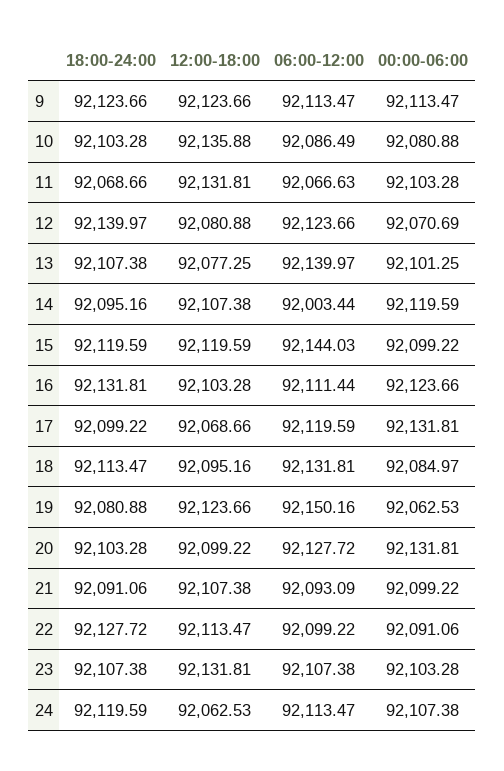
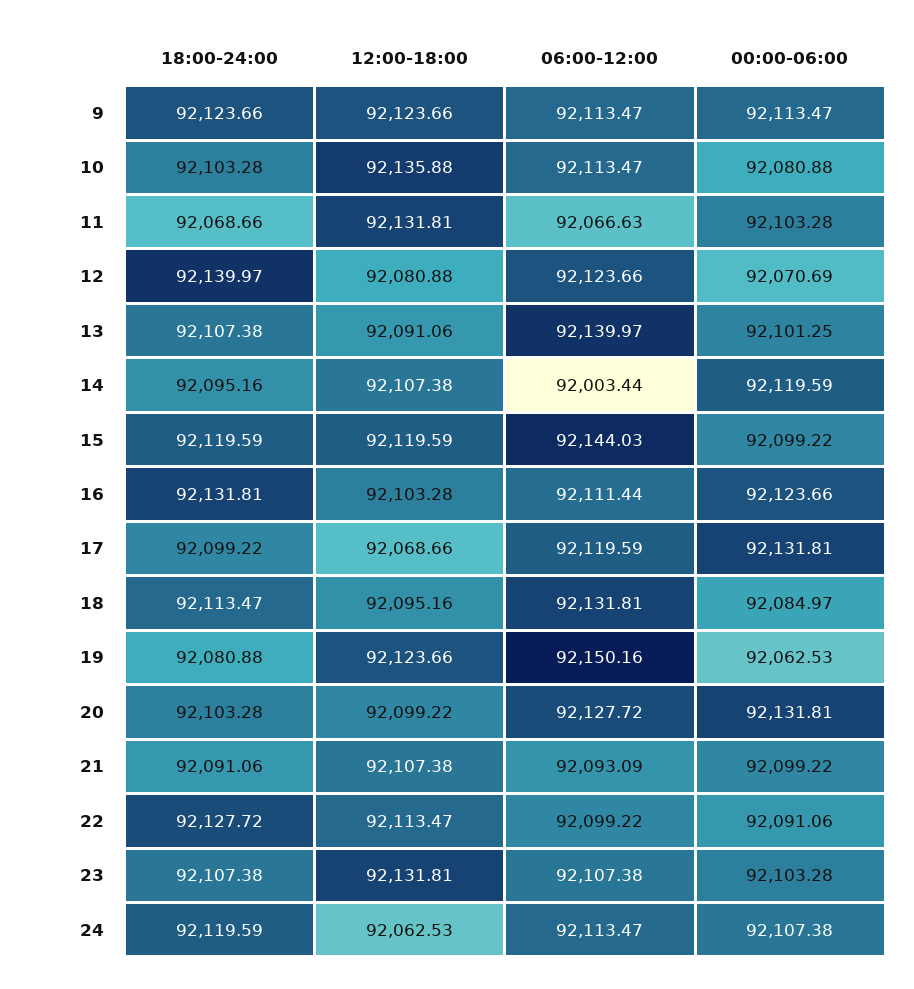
  {
    "18:00-24:00": {
      "9": 92123.66,
      "10": 92103.28,
      "11": 92068.66,
      "12": 92139.97,
      "13": 92107.38,
      "14": 92095.16,
      "15": 92119.59,
      "16": 92131.81,
      "17": 92099.22,
      "18": 92113.47,
      "19": 92080.88,
      "20": 92103.28,
      "21": 92091.06,
      "22": 92127.72,
      "23": 92107.38,
      "24": 92119.59
    },
    "12:00-18:00": {
      "9": 92123.66,
      "10": 92135.88,
      "11": 92131.81,
      "12": 92080.88,
-     "13": 92077.25,
+     "13": 92091.06,
      "14": 92107.38,
      "15": 92119.59,
      "16": 92103.28,
      "17": 92068.66,
      "18": 92095.16,
      "19": 92123.66,
      "20": 92099.22,
      "21": 92107.38,
      "22": 92113.47,
      "23": 92131.81,
      "24": 92062.53
    },
    "06:00-12:00": {
      "9": 92113.47,
-     "10": 92086.49,
+     "10": 92113.47,
      "11": 92066.63,
      "12": 92123.66,
      "13": 92139.97,
      "14": 92003.44,
      "15": 92144.03,
      "16": 92111.44,
      "17": 92119.59,
      "18": 92131.81,
      "19": 92150.16,
      "20": 92127.72,
      "21": 92093.09,
      "22": 92099.22,
      "23": 92107.38,
      "24": 92113.47
    },
    "00:00-06:00": {
      "9": 92113.47,
      "10": 92080.88,
      "11": 92103.28,
      "12": 92070.69,
      "13": 92101.25,
      "14": 92119.59,
      "15": 92099.22,
      "16": 92123.66,
      "17": 92131.81,
      "18": 92084.97,
      "19": 92062.53,
      "20": 92131.81,
      "21": 92099.22,
      "22": 92091.06,
      "23": 92103.28,
      "24": 92107.38
    }
  }

